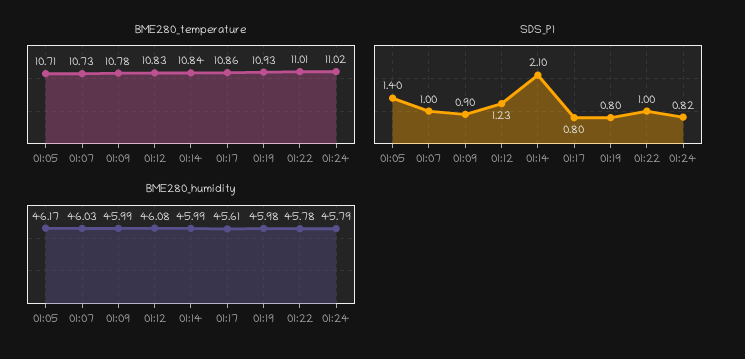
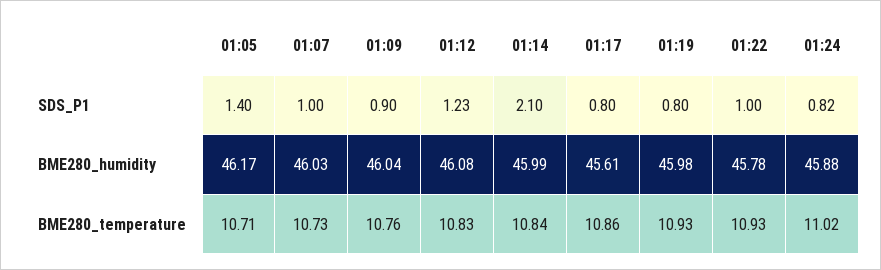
  {
    "BME280_temperature": {
      "01:05": 10.71,
      "01:07": 10.73,
-     "01:09": 10.78,
+     "01:09": 10.76,
      "01:12": 10.83,
      "01:14": 10.84,
      "01:17": 10.86,
      "01:19": 10.93,
-     "01:22": 11.01,
+     "01:22": 10.93,
      "01:24": 11.02
    },
    "SDS_P1": {
      "01:05": 1.4,
      "01:07": 1,
      "01:09": 0.9,
      "01:12": 1.23,
      "01:14": 2.1,
      "01:17": 0.8,
      "01:19": 0.8,
      "01:22": 1,
      "01:24": 0.82
    },
    "BME280_humidity": {
      "01:05": 46.17,
      "01:07": 46.03,
-     "01:09": 45.99,
+     "01:09": 46.04,
      "01:12": 46.08,
      "01:14": 45.99,
      "01:17": 45.61,
      "01:19": 45.98,
      "01:22": 45.78,
-     "01:24": 45.79
+     "01:24": 45.88
    }
  }

